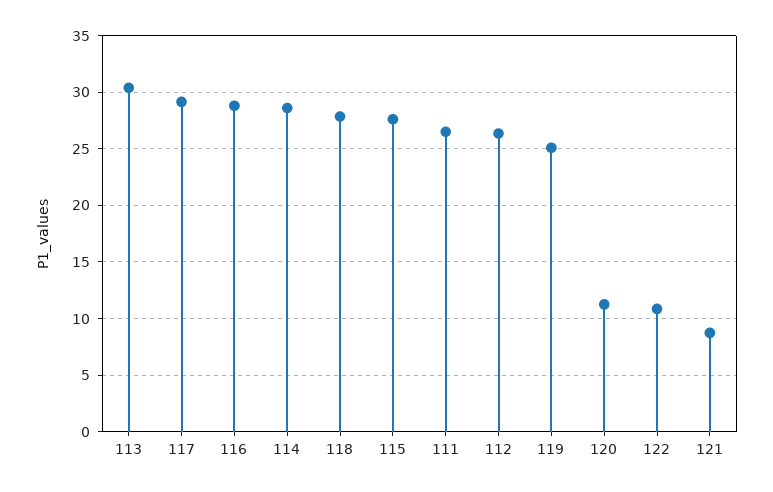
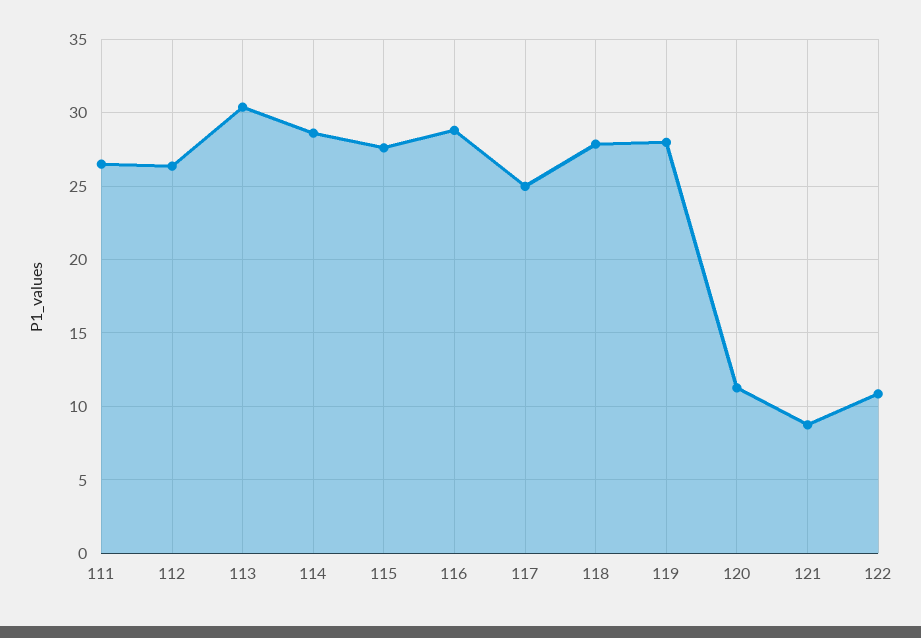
  {
    "113": 30.5,
-   "117": 29,
+   "117": 25,
    "116": 29,
    "114": 28.5,
    "118": 28,
    "115": 27.5,
    "111": 26.5,
    "112": 26.5,
-   "119": 25,
+   "119": 28,
    "120": 11.5,
    "122": 11,
    "121": 8.5
  }

